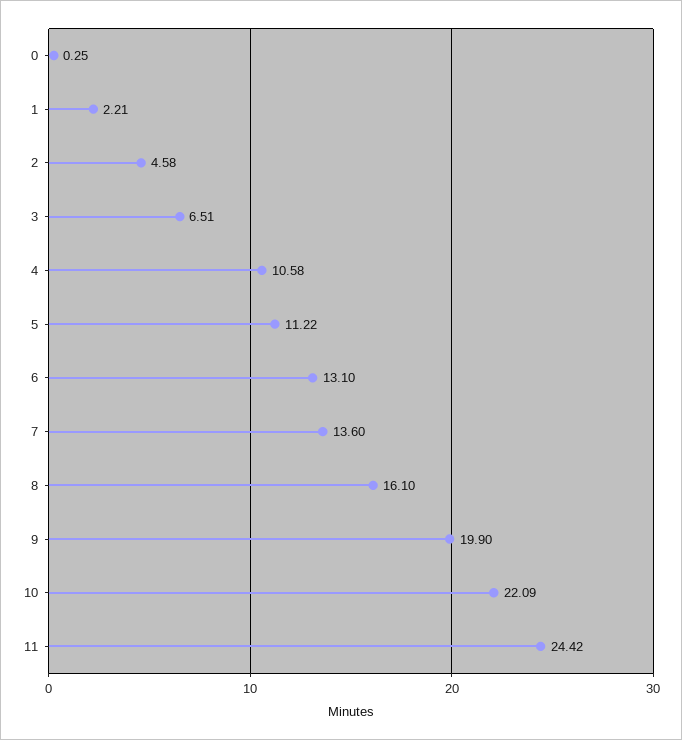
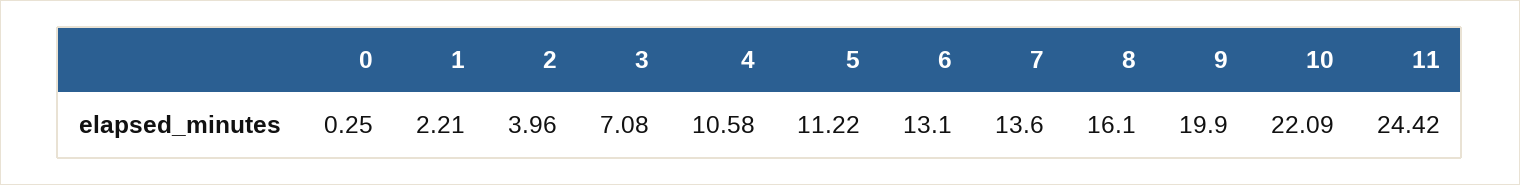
  {
    "0": 0.25,
    "1": 2.21,
-   "2": 4.58,
+   "2": 3.96,
-   "3": 6.51,
+   "3": 7.08,
    "4": 10.58,
    "5": 11.22,
    "6": 13.1,
    "7": 13.6,
    "8": 16.1,
    "9": 19.9,
    "10": 22.09,
    "11": 24.42
  }

